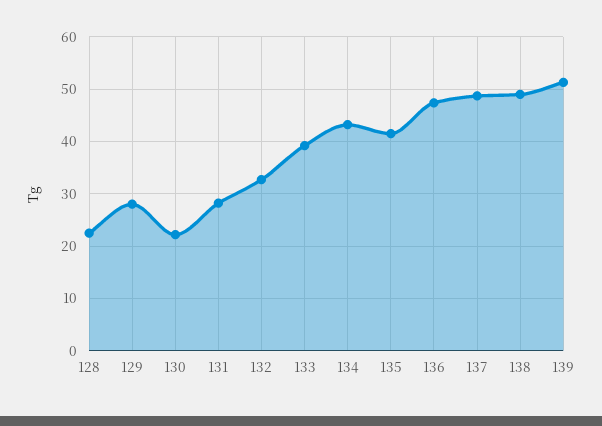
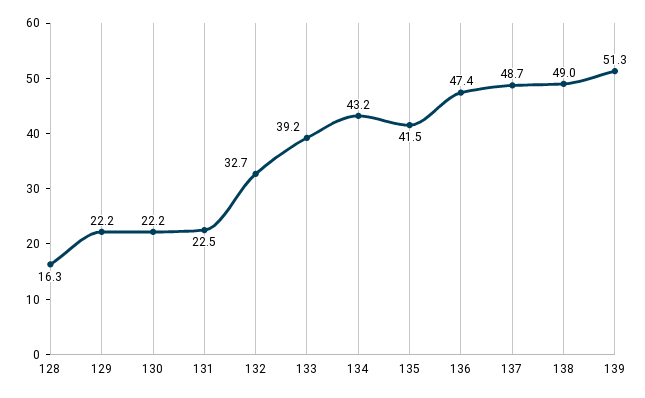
  {
-   "128": 22,
+   "128": 16.3,
-   "129": 28,
+   "129": 22.2,
    "130": 22.2,
-   "131": 28,
+   "131": 22.5,
    "132": 32.7,
    "133": 39.2,
    "134": 43.2,
    "135": 41.5,
    "136": 47.4,
    "137": 48.7,
    "138": 49,
    "139": 51.3
  }

